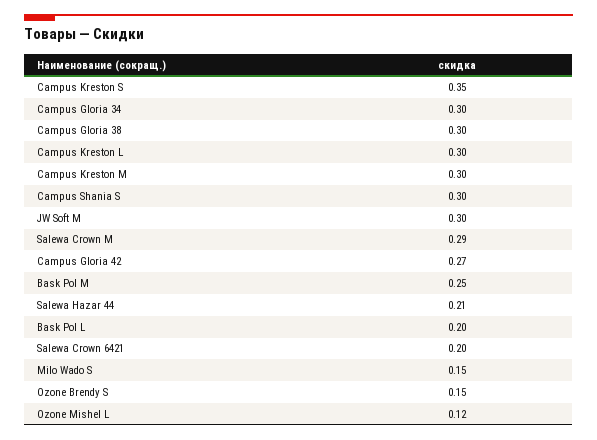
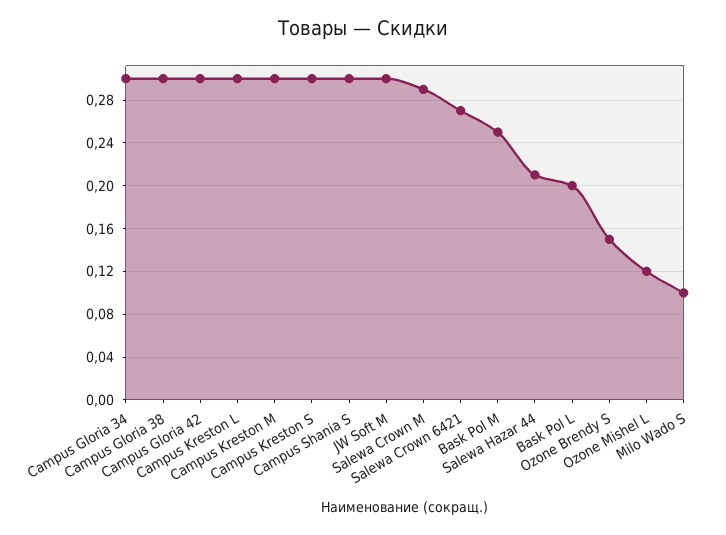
  {
-   "Campus Kreston S": 0.35,
+   "Campus Kreston S": 0.3,
    "Campus Gloria 34": 0.3,
    "Campus Gloria 38": 0.3,
    "Campus Kreston L": 0.3,
    "Campus Kreston M": 0.3,
    "Campus Shania S": 0.3,
    "JW Soft M": 0.3,
    "Salewa Crown M": 0.29,
-   "Campus Gloria 42": 0.27,
+   "Campus Gloria 42": 0.3,
    "Bask Pol M": 0.25,
    "Salewa Hazar 44": 0.21,
    "Bask Pol L": 0.2,
-   "Salewa Crown 6421": 0.2,
+   "Salewa Crown 6421": 0.27,
-   "Milo Wado S": 0.15,
+   "Milo Wado S": 0.1,
    "Ozone Brendy S": 0.15,
    "Ozone Mishel L": 0.12
  }

